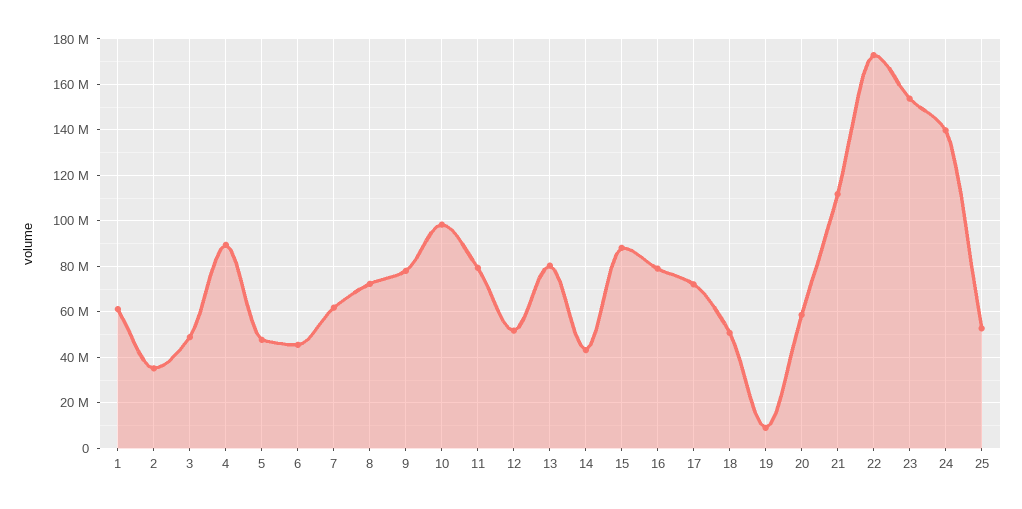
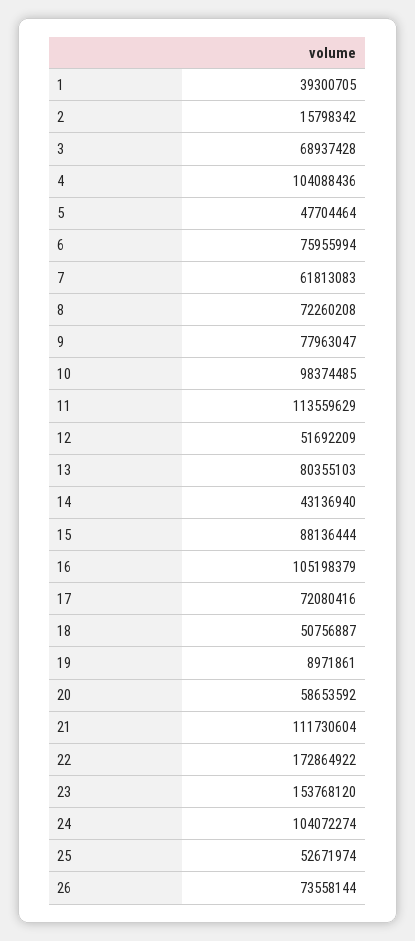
  {
-   "1": 60000000,
+   "1": 39300705,
-   "2": 35000000,
+   "2": 15798342,
-   "3": 50000000,
+   "3": 68937428,
-   "4": 90000000,
+   "4": 104088436,
    "5": 47704464,
-   "6": 45000000,
+   "6": 75955994,
    "7": 61813083,
    "8": 72260208,
    "9": 77963047,
    "10": 98374485,
-   "11": 80000000,
+   "11": 113559629,
    "12": 51692209,
    "13": 80355103,
    "14": 43136940,
    "15": 88136444,
-   "16": 80000000,
+   "16": 105198379,
    "17": 72080416,
    "18": 50756887,
    "19": 8971861,
    "20": 58653592,
    "21": 111730604,
    "22": 172864922,
    "23": 153768120,
-   "24": 140000000,
+   "24": 104072274,
-   "25": 52671974
+   "25": 52671974,
+   "26": 73558144
  }

